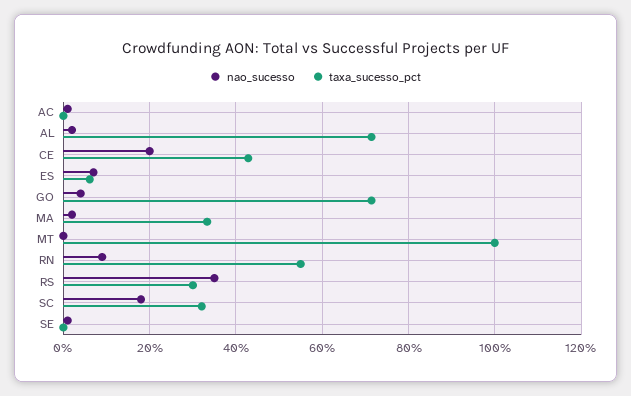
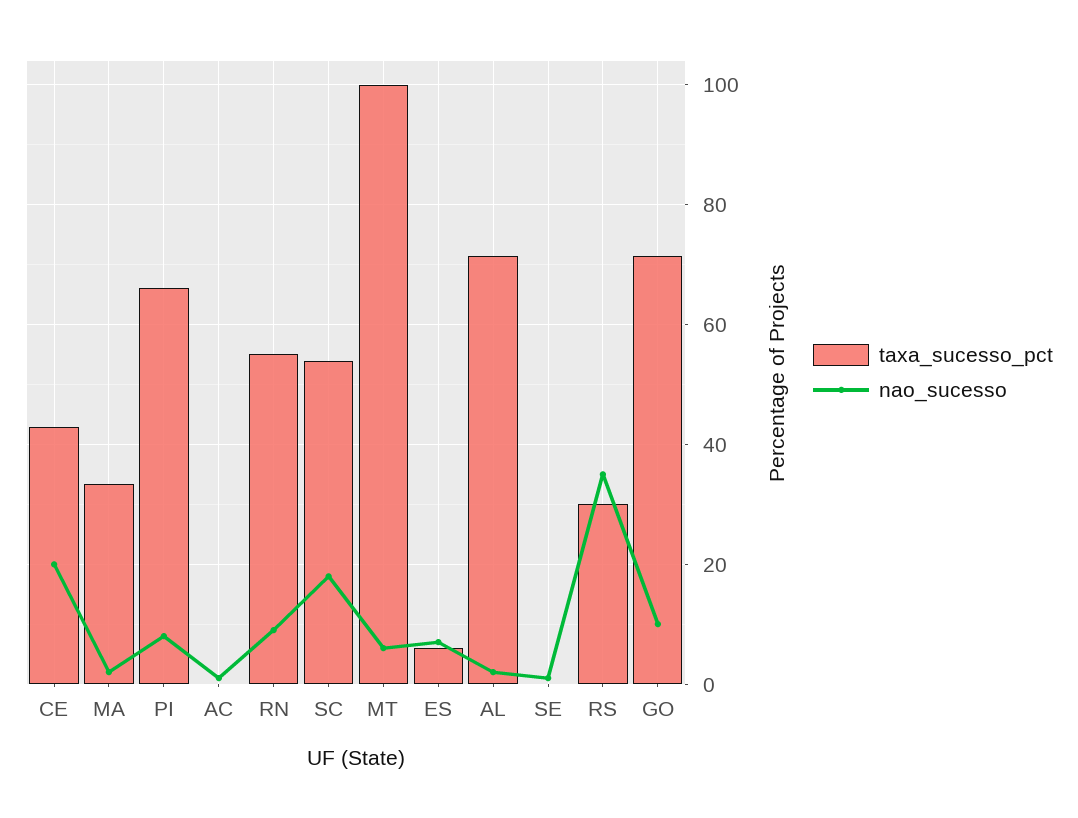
  {
    "nao_sucesso": {
      "AC": 2,
      "AL": 2,
      "CE": 20,
      "ES": 8,
-     "GO": 4,
+     "GO": 10,
      "MA": 2,
-     "MT": 0,
+     "MT": 6,
      "RN": 10,
      "RS": 36,
      "SC": 18,
-     "SE": 2
+     "SE": 2,
+     "PI": 8
    },
    "taxa_sucesso_pct": {
      "AC": 0,
      "AL": 72,
      "CE": 42,
      "ES": 6,
      "GO": 72,
      "MA": 34,
      "MT": 100,
      "RN": 56,
      "RS": 30,
-     "SC": 32,
+     "SC": 54,
-     "SE": 0
+     "SE": 0,
+     "PI": 66
    }
  }

